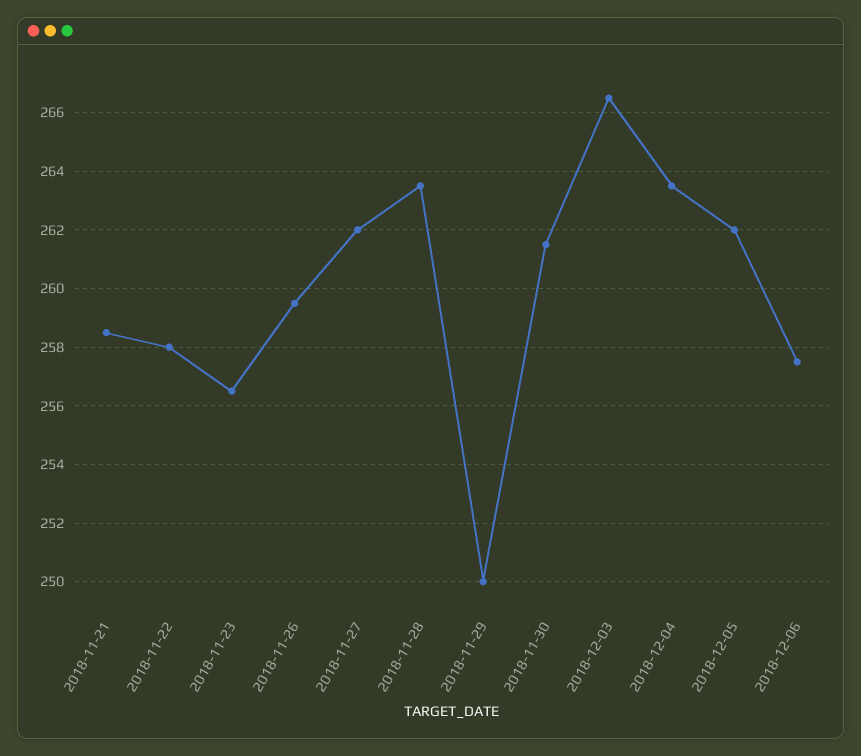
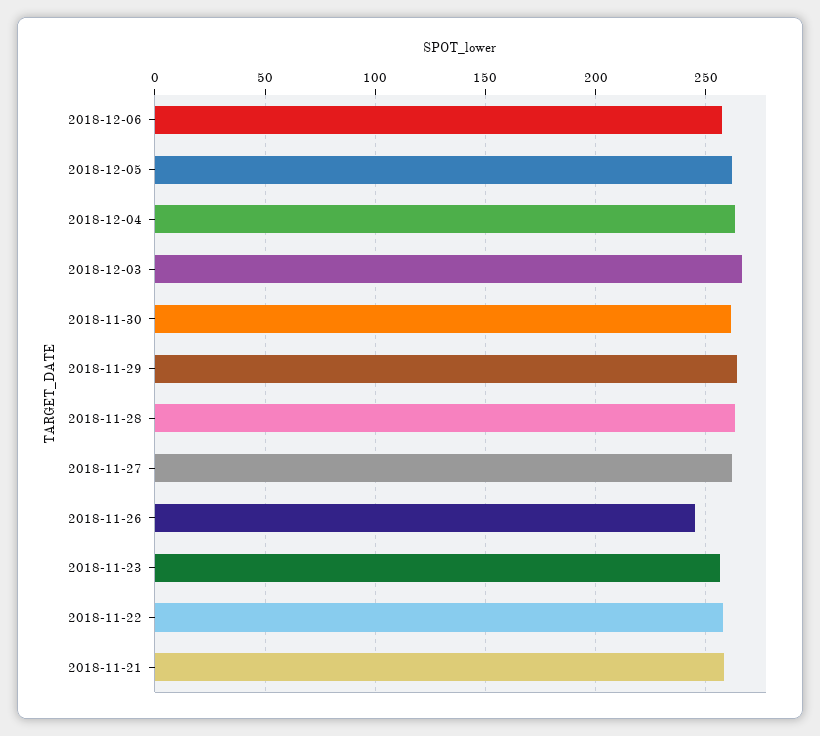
  {
    "2018-11-21": 258.5,
    "2018-11-22": 258,
    "2018-11-23": 256.5,
-   "2018-11-26": 259.5,
+   "2018-11-26": 245,
    "2018-11-27": 262,
    "2018-11-28": 263.5,
-   "2018-11-29": 250,
+   "2018-11-29": 265,
    "2018-11-30": 261.5,
    "2018-12-03": 266.5,
    "2018-12-04": 263.5,
    "2018-12-05": 262,
    "2018-12-06": 257.5
  }

